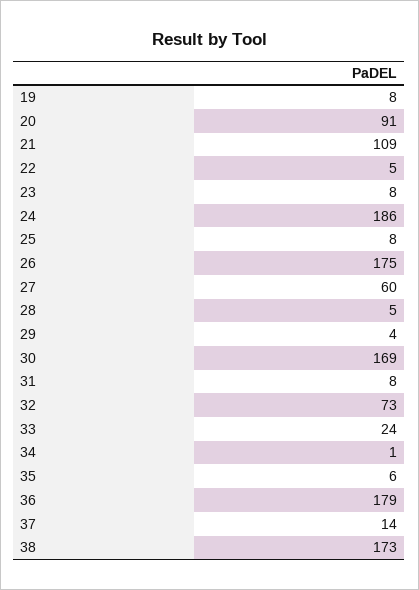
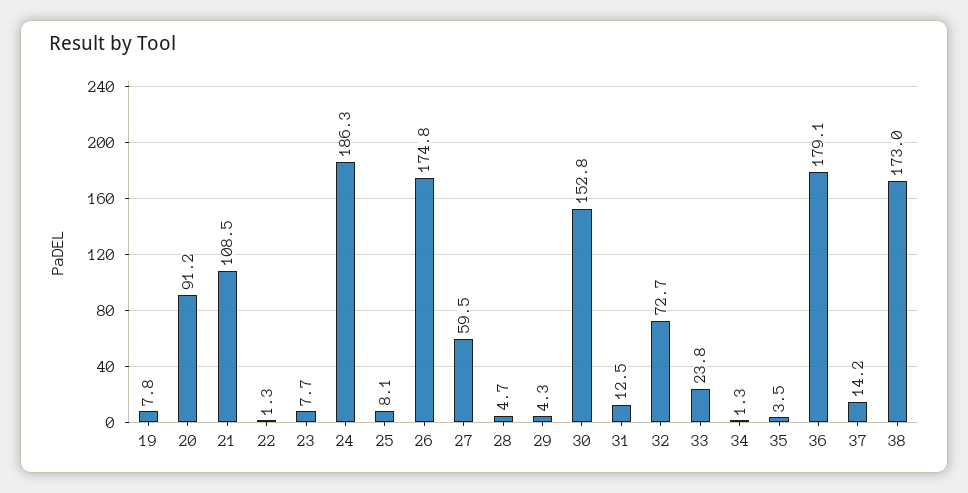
  {
    "19": 7.8,
    "20": 91.2,
    "21": 108.5,
-   "22": 5,
+   "22": 1.3,
    "23": 7.7,
    "24": 186.3,
    "25": 8.1,
    "26": 174.8,
    "27": 59.5,
    "28": 4.7,
    "29": 4.3,
-   "30": 169,
+   "30": 152.8,
-   "31": 8,
+   "31": 12.5,
    "32": 72.7,
    "33": 23.8,
    "34": 1.3,
-   "35": 6,
+   "35": 3.5,
    "36": 179.1,
    "37": 14.2,
    "38": 173
  }

